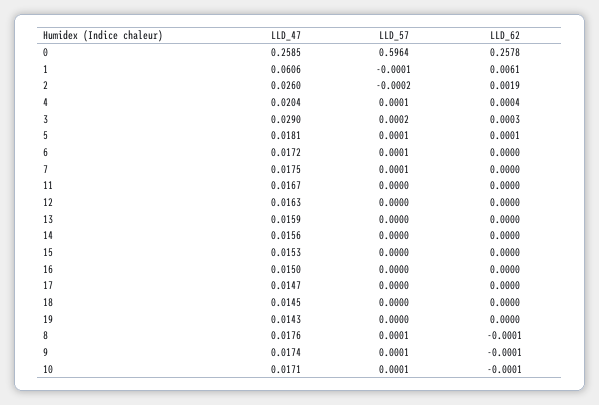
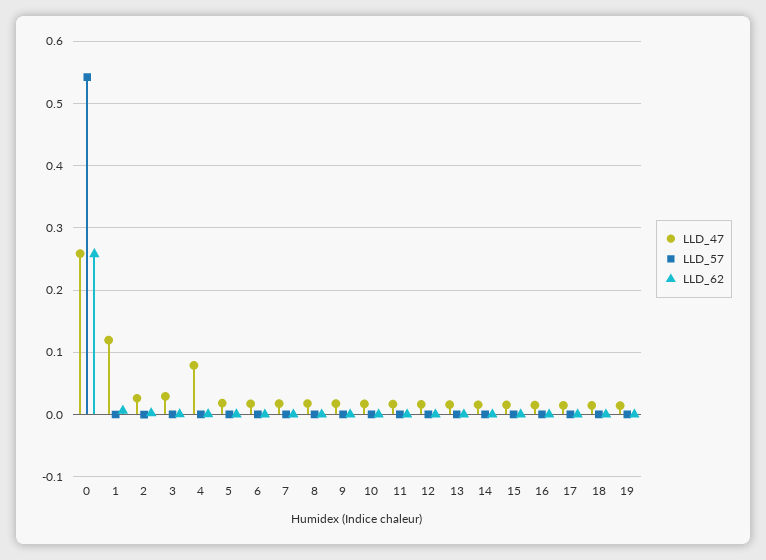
  {
    "LLD_47": {
      "0": 0.2585,
-     "1": 0.0606,
+     "1": 0.12,
      "2": 0.026,
-     "4": 0.0204,
+     "4": 0.08,
      "3": 0.029,
      "5": 0.0181,
      "6": 0.0172,
      "7": 0.0175,
      "11": 0.0167,
      "12": 0.0163,
      "13": 0.0159,
      "14": 0.0156,
      "15": 0.0153,
      "16": 0.015,
      "17": 0.0147,
      "18": 0.0145,
      "19": 0.0143,
      "8": 0.0176,
      "9": 0.0174,
      "10": 0.0171
    },
    "LLD_57": {
-     "0": 0.5964,
+     "0": 0.54,
      "1": -0.0001,
      "2": -0.0002,
      "4": 0.0001,
      "3": 0.0002,
      "5": 0.0001,
      "6": 0.0001,
      "7": 0.0001,
      "11": 0,
      "12": 0,
      "13": 0,
      "14": 0,
      "15": 0,
      "16": 0,
      "17": 0,
      "18": 0,
      "19": 0,
      "8": 0.0001,
      "9": 0.0001,
      "10": 0.0001
    },
    "LLD_62": {
      "0": 0.2578,
      "1": 0.0061,
      "2": 0.0019,
      "4": 0.0004,
      "3": 0.0003,
      "5": 0.0001,
      "6": 0,
      "7": 0,
      "11": 0,
      "12": 0,
      "13": 0,
      "14": 0,
      "15": 0,
      "16": 0,
      "17": 0,
      "18": 0,
      "19": 0,
      "8": -0.0001,
      "9": -0.0001,
      "10": -0.0001
    }
  }

